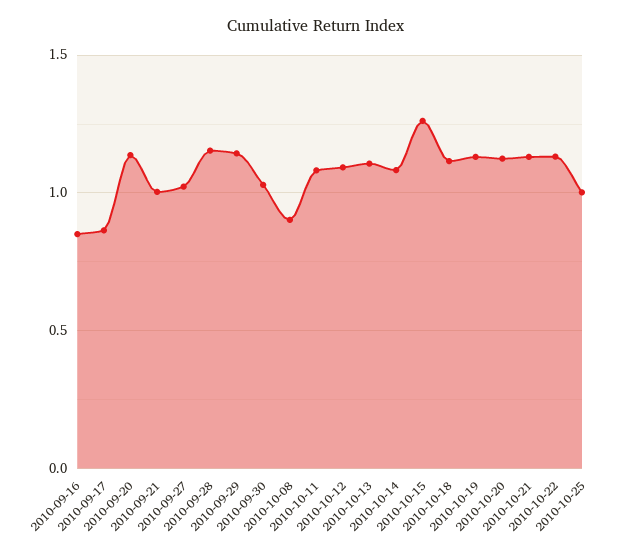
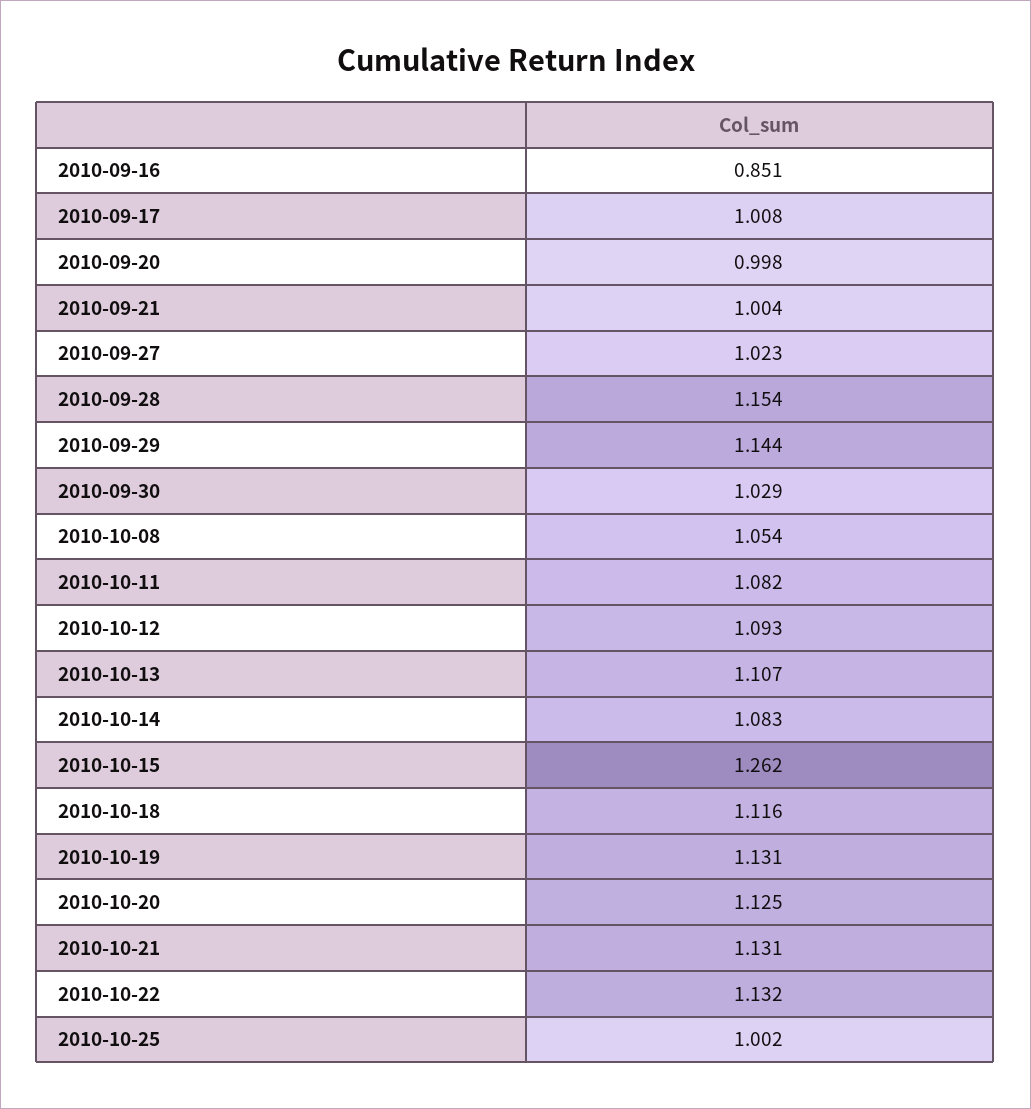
  {
    "2010-09-16": 0.851,
-   "2010-09-17": 0.85,
+   "2010-09-17": 1.008,
-   "2010-09-20": 1.15,
+   "2010-09-20": 0.998,
    "2010-09-21": 1.004,
    "2010-09-27": 1.023,
    "2010-09-28": 1.154,
    "2010-09-29": 1.144,
    "2010-09-30": 1.029,
-   "2010-10-08": 0.9,
+   "2010-10-08": 1.054,
    "2010-10-11": 1.082,
    "2010-10-12": 1.093,
    "2010-10-13": 1.107,
    "2010-10-14": 1.083,
    "2010-10-15": 1.262,
    "2010-10-18": 1.116,
    "2010-10-19": 1.131,
    "2010-10-20": 1.125,
    "2010-10-21": 1.131,
    "2010-10-22": 1.132,
    "2010-10-25": 1.002
  }

